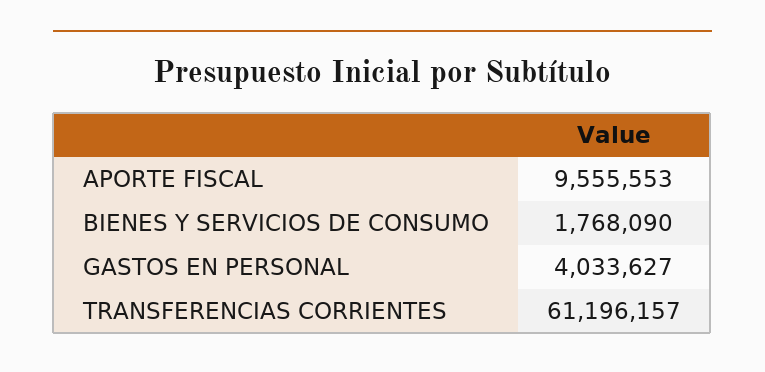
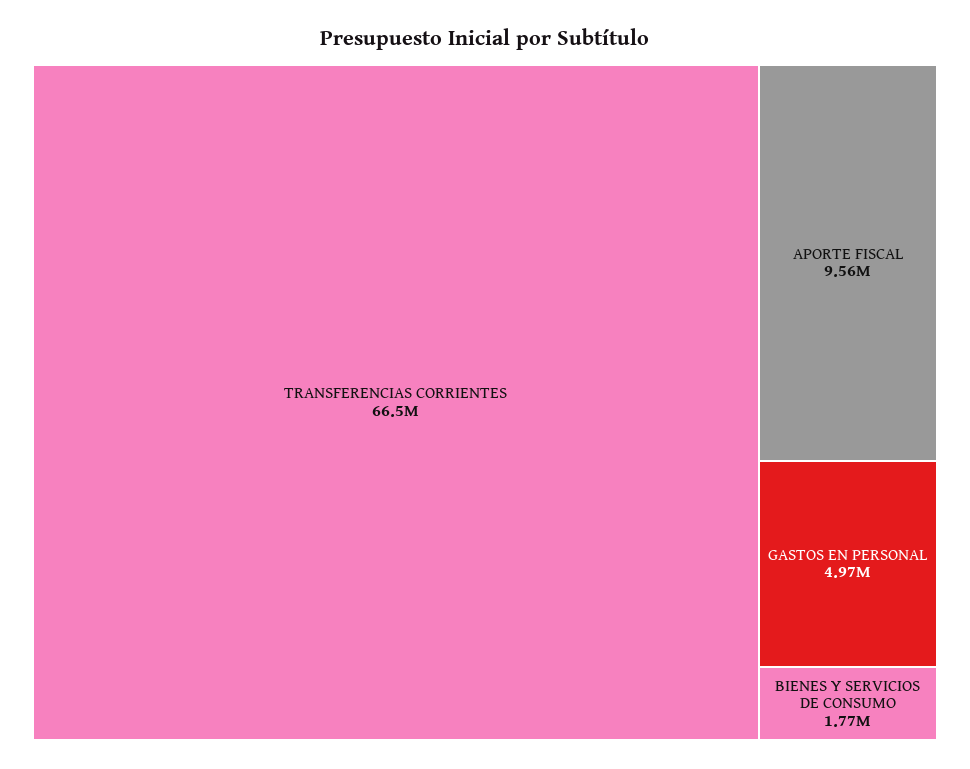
  {
    "APORTE FISCAL": 9555553,
    "BIENES Y SERVICIOS DE CONSUMO": 1768090,
-   "GASTOS EN PERSONAL": 4033627,
+   "GASTOS EN PERSONAL": 4970000,
-   "TRANSFERENCIAS CORRIENTES": 61196157
+   "TRANSFERENCIAS CORRIENTES": 66500000
  }

